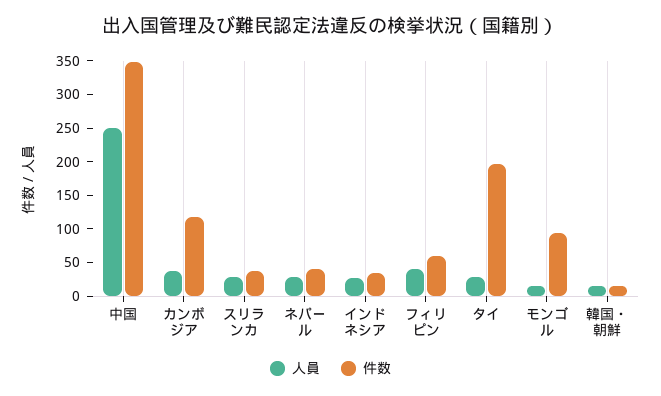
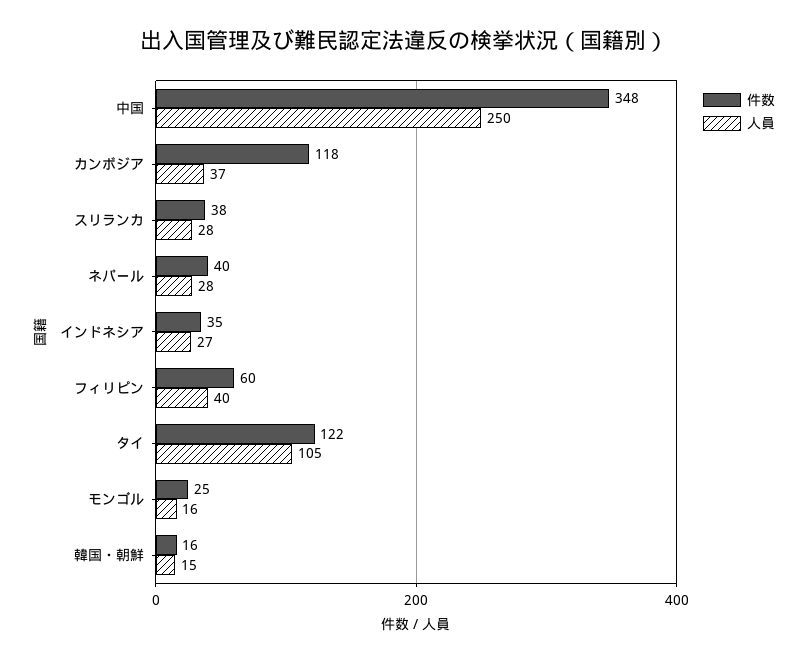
  {
    "人員": {
      "中国": 250,
      "カンボジア": 37,
      "スリランカ": 28,
      "ネパール": 28,
      "インドネシア": 27,
      "フィリピン": 40,
-     "タイ": 25,
+     "タイ": 105,
      "モンゴル": 16,
      "韓国・朝鮮": 15
    },
    "件数": {
      "中国": 348,
      "カンボジア": 118,
      "スリランカ": 38,
      "ネパール": 40,
      "インドネシア": 35,
      "フィリピン": 60,
-     "タイ": 200,
+     "タイ": 122,
-     "モンゴル": 100,
+     "モンゴル": 25,
      "韓国・朝鮮": 16
    }
  }

